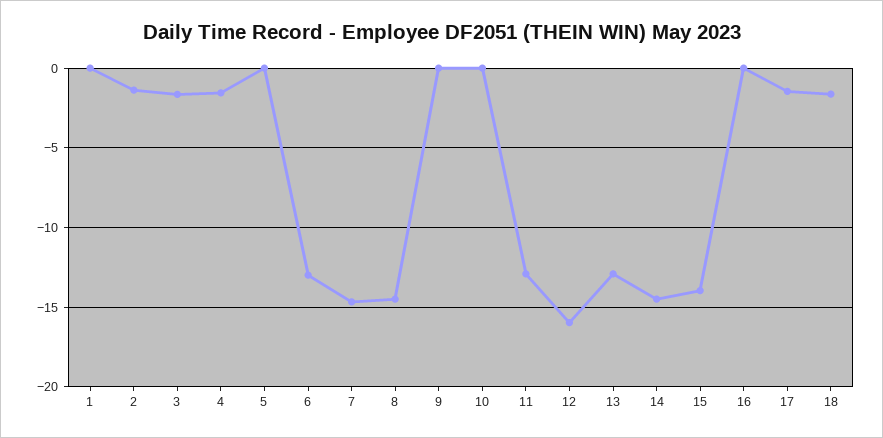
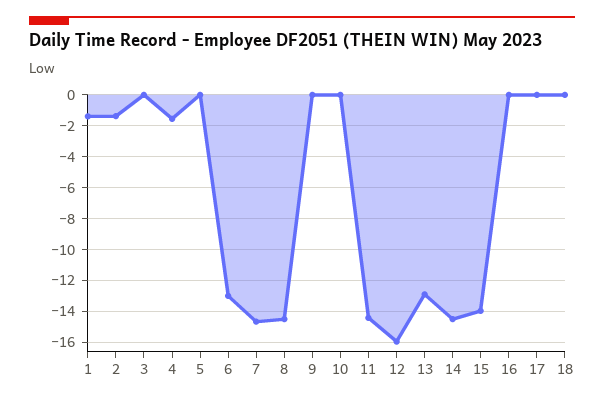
  {
-   "1": 0,
+   "1": -1.5,
    "2": -1.5,
-   "3": -1.5,
+   "3": 0,
    "4": -1.5,
    "5": 0,
    "6": -13,
    "7": -14.5,
    "8": -14.5,
    "9": 0,
    "10": 0,
-   "11": -13,
+   "11": -14.5,
    "12": -16,
    "13": -13,
    "14": -14.5,
    "15": -14,
    "16": 0,
-   "17": -1.5,
+   "17": 0,
-   "18": -1.5
+   "18": 0
  }

